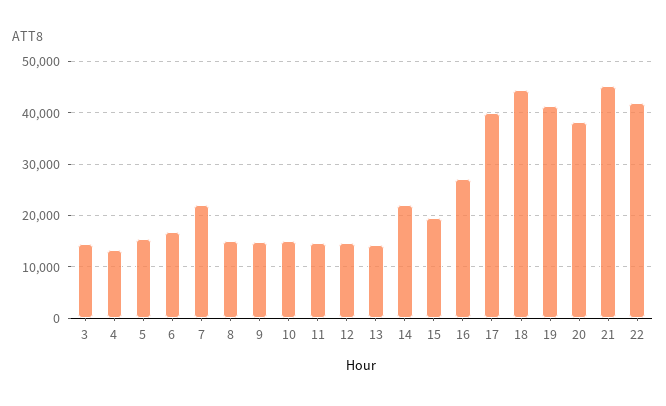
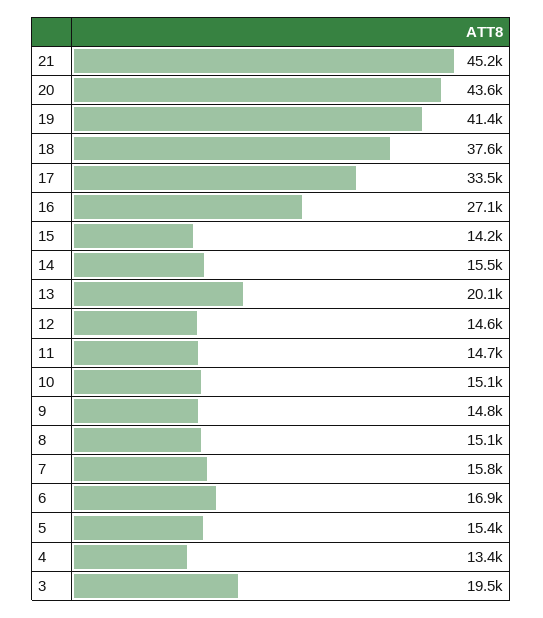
  {
-   "3": 14000,
+   "3": 19500,
    "4": 13400,
    "5": 15400,
    "6": 16900,
-   "7": 22000,
+   "7": 15800,
    "8": 15100,
    "9": 14800,
    "10": 15100,
    "11": 14700,
    "12": 14600,
-   "13": 14000,
+   "13": 20100,
-   "14": 22000,
+   "14": 15500,
-   "15": 20000,
+   "15": 14200,
    "16": 27100,
-   "17": 40000,
+   "17": 33500,
-   "18": 44000,
+   "18": 37600,
    "19": 41400,
-   "20": 38000,
+   "20": 43600,
-   "21": 45200,
+   "21": 45200
-   "22": 42000
  }

